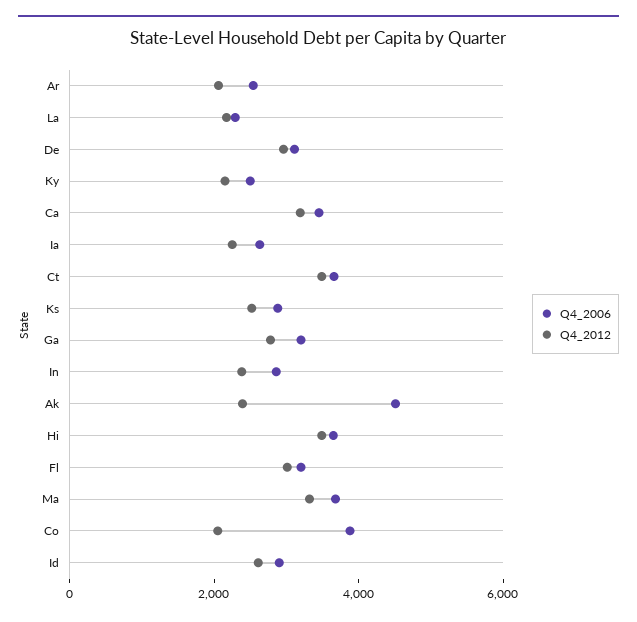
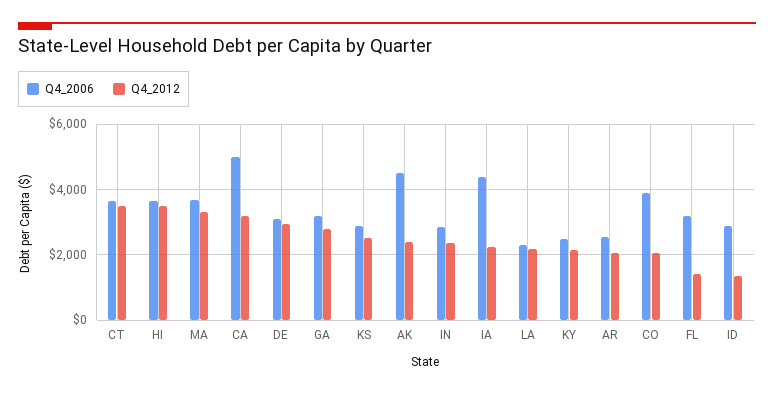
  {
    "Q4_2006": {
      "Ar": 2600,
      "La": 2200,
      "De": 3200,
      "Ky": 2600,
-     "Ca": 3500,
+     "Ca": 5000,
-     "Ia": 2500,
+     "Ia": 4400,
      "Ct": 3600,
      "Ks": 2800,
      "Ga": 3200,
      "In": 2800,
      "Ak": 4600,
      "Hi": 3600,
      "Fl": 3200,
      "Ma": 3600,
      "Co": 3800,
      "Id": 3000
    },
    "Q4_2012": {
      "Ar": 2000,
      "La": 2200,
      "De": 3000,
      "Ky": 2200,
      "Ca": 3200,
      "Ia": 2200,
      "Ct": 3400,
      "Ks": 2600,
      "Ga": 2800,
      "In": 2400,
      "Ak": 2400,
      "Hi": 3400,
-     "Fl": 3000,
+     "Fl": 1400,
      "Ma": 3400,
      "Co": 2000,
-     "Id": 2500
+     "Id": 1400
    }
  }

